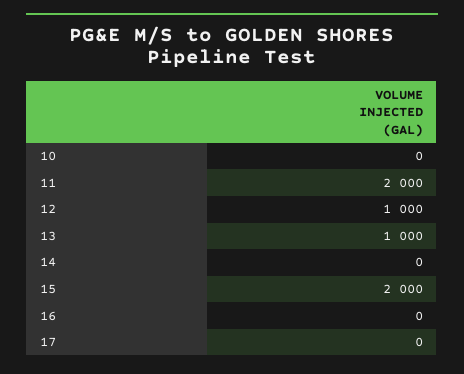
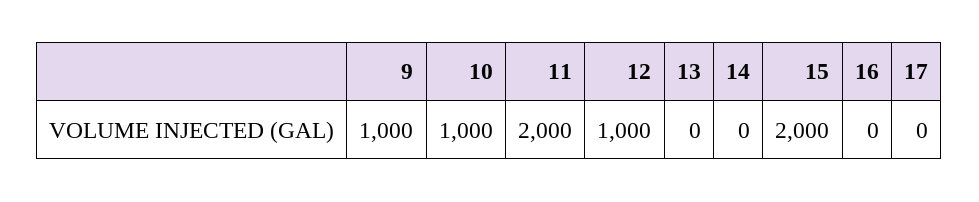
  {
-   "10": 0,
+   "10": 1000,
    "11": 2000,
    "12": 1000,
-   "13": 1000,
+   "13": 0,
    "14": 0,
    "15": 2000,
    "16": 0,
-   "17": 0
+   "17": 0,
+   "9": 1000
  }

